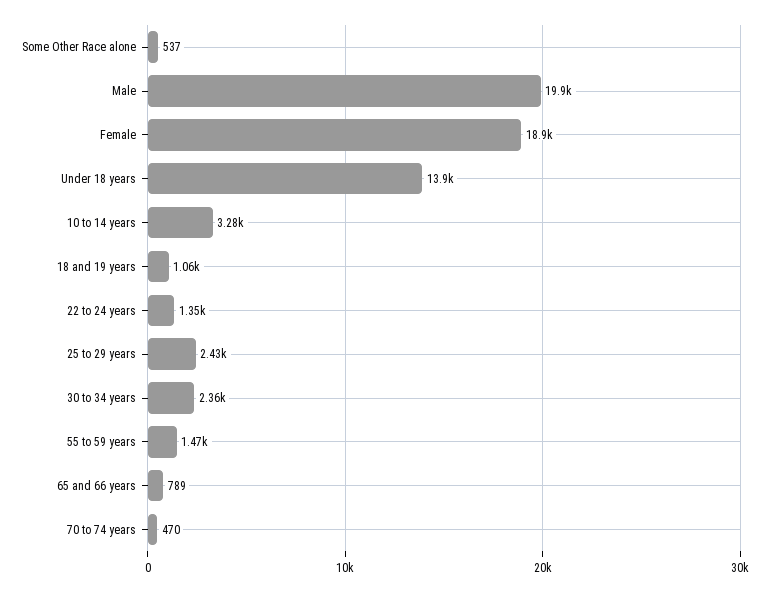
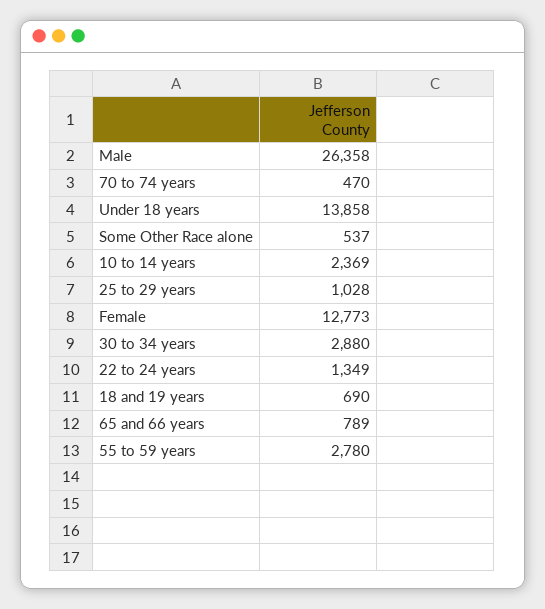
  {
    "Some Other Race alone": 537,
-   "Male": 19900,
+   "Male": 26358,
-   "Female": 18900,
+   "Female": 12773,
    "Under 18 years": 13858,
-   "10 to 14 years": 3280,
+   "10 to 14 years": 2369,
-   "18 and 19 years": 1060,
+   "18 and 19 years": 690,
    "22 to 24 years": 1349,
-   "25 to 29 years": 2430,
+   "25 to 29 years": 1028,
-   "30 to 34 years": 2360,
+   "30 to 34 years": 2880,
-   "55 to 59 years": 1470,
+   "55 to 59 years": 2780,
    "65 and 66 years": 789,
    "70 to 74 years": 470
  }

